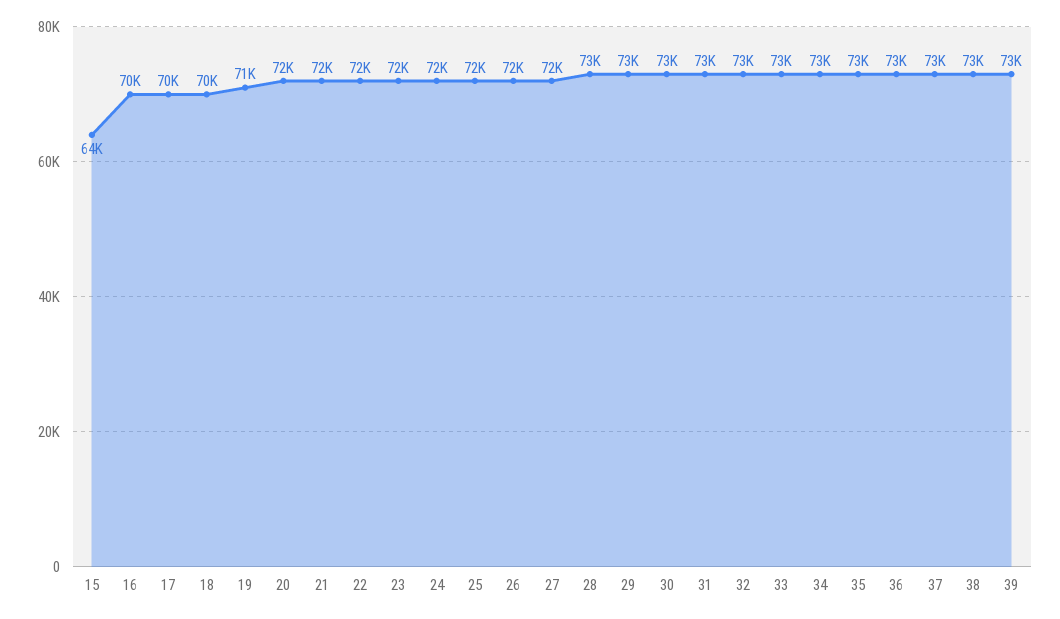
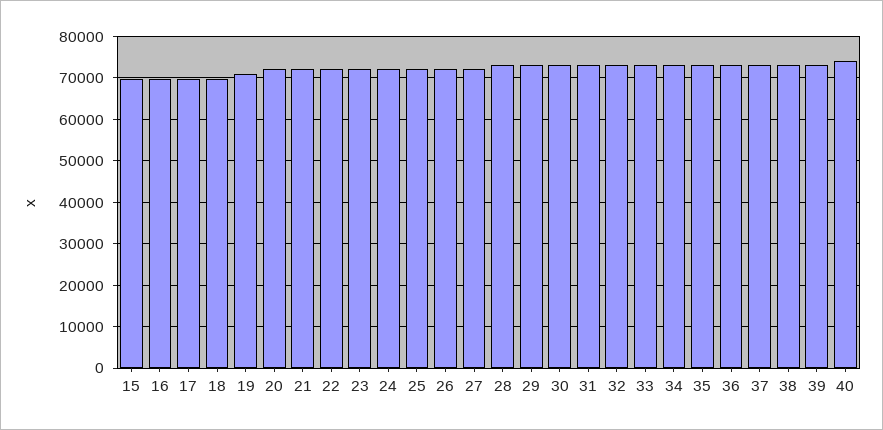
  {
-   "15": 64000,
+   "15": 70000,
    "16": 70000,
    "17": 70000,
    "18": 70000,
    "19": 71000,
    "20": 72000,
    "21": 72000,
    "22": 72000,
    "23": 72000,
    "24": 72000,
    "25": 72000,
    "26": 72000,
    "27": 72000,
    "28": 73000,
    "29": 73000,
    "30": 73000,
    "31": 73000,
    "32": 73000,
    "33": 73000,
    "34": 73000,
    "35": 73000,
    "36": 73000,
    "37": 73000,
    "38": 73000,
-   "39": 73000
+   "39": 73000,
+   "40": 74000
  }

